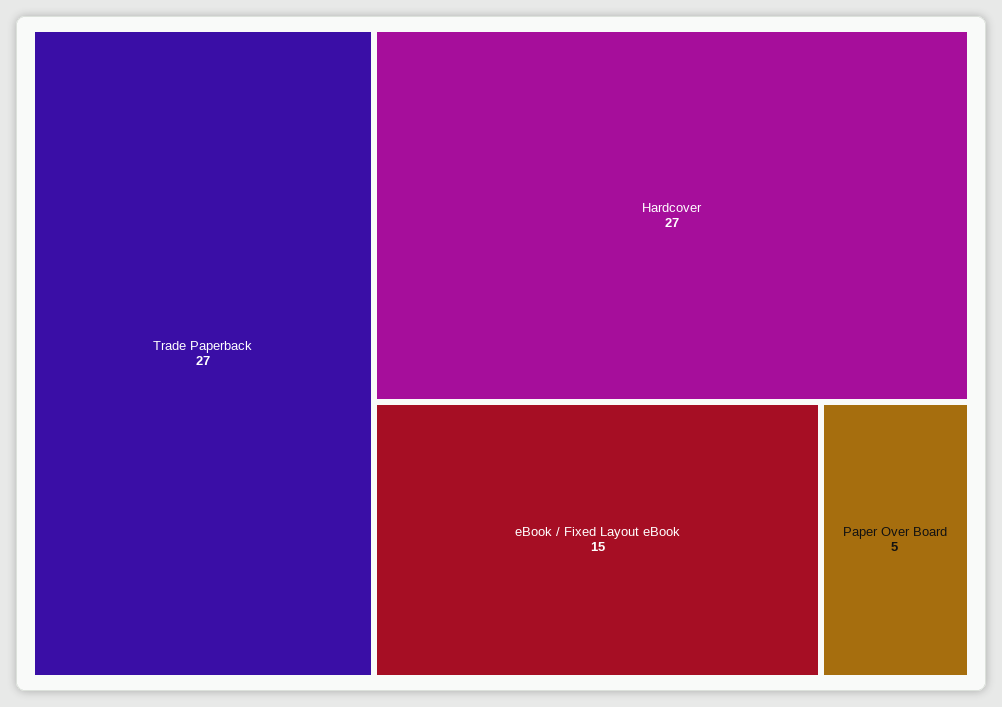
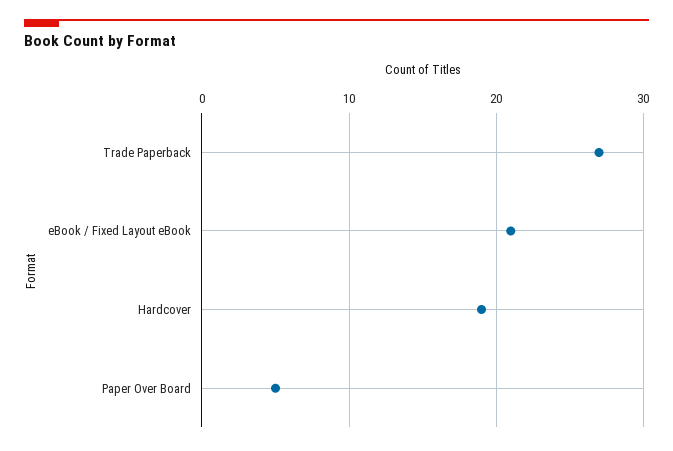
  {
    "Trade Paperback": 27,
-   "Hardcover": 27,
+   "Hardcover": 19,
-   "eBook / Fixed Layout eBook": 15,
+   "eBook / Fixed Layout eBook": 21,
    "Paper Over Board": 5
  }

